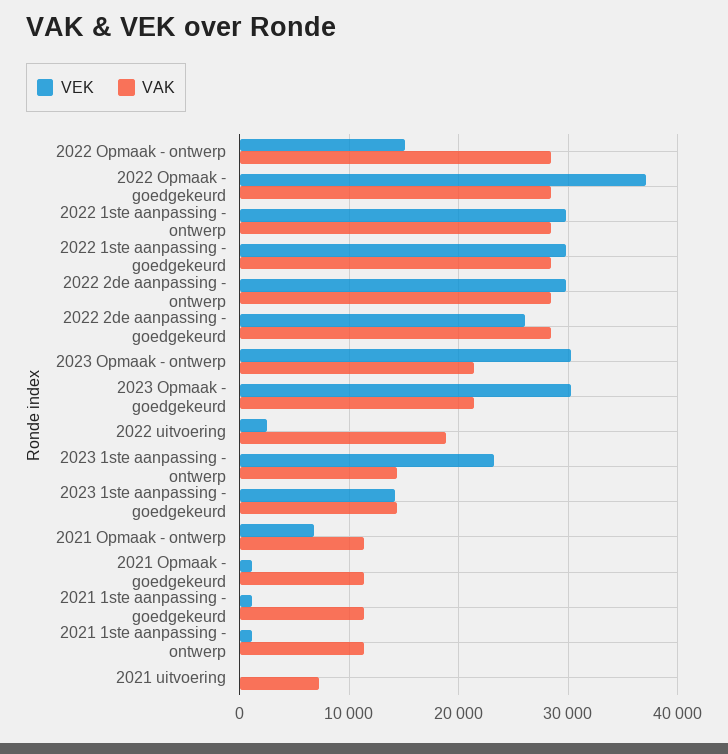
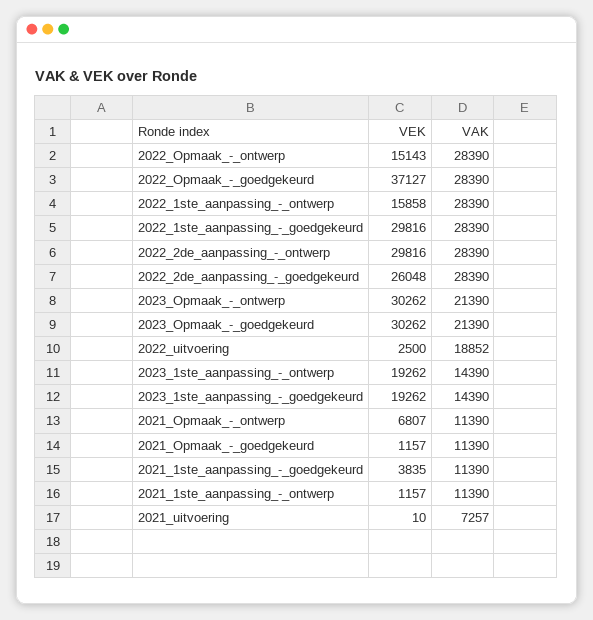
  {
    "VEK": {
      "2022 Opmaak - ontwerp": 15143,
      "2022 Opmaak - goedgekeurd": 37127,
-     "2022 1ste aanpassing - ontwerp": 30000,
+     "2022 1ste aanpassing - ontwerp": 15858,
      "2022 1ste aanpassing - goedgekeurd": 29816,
      "2022 2de aanpassing - ontwerp": 29816,
      "2022 2de aanpassing - goedgekeurd": 26048,
      "2023 Opmaak - ontwerp": 30262,
      "2023 Opmaak - goedgekeurd": 30262,
      "2022 uitvoering": 2500,
-     "2023 1ste aanpassing - ontwerp": 23000,
+     "2023 1ste aanpassing - ontwerp": 19262,
-     "2023 1ste aanpassing - goedgekeurd": 14000,
+     "2023 1ste aanpassing - goedgekeurd": 19262,
      "2021 Opmaak - ontwerp": 6807,
      "2021 Opmaak - goedgekeurd": 1157,
-     "2021 1ste aanpassing - goedgekeurd": 1000,
+     "2021 1ste aanpassing - goedgekeurd": 3835,
      "2021 1ste aanpassing - ontwerp": 1157,
      "2021 uitvoering": 10
    },
    "VAK": {
      "2022 Opmaak - ontwerp": 28390,
      "2022 Opmaak - goedgekeurd": 28390,
      "2022 1ste aanpassing - ontwerp": 28390,
      "2022 1ste aanpassing - goedgekeurd": 28390,
      "2022 2de aanpassing - ontwerp": 28390,
      "2022 2de aanpassing - goedgekeurd": 28390,
      "2023 Opmaak - ontwerp": 21390,
      "2023 Opmaak - goedgekeurd": 21390,
      "2022 uitvoering": 18852,
      "2023 1ste aanpassing - ontwerp": 14390,
      "2023 1ste aanpassing - goedgekeurd": 14390,
      "2021 Opmaak - ontwerp": 11390,
      "2021 Opmaak - goedgekeurd": 11390,
      "2021 1ste aanpassing - goedgekeurd": 11390,
      "2021 1ste aanpassing - ontwerp": 11390,
      "2021 uitvoering": 7257
    }
  }

